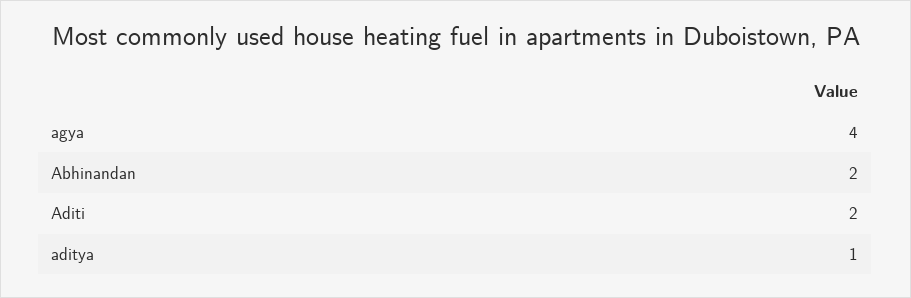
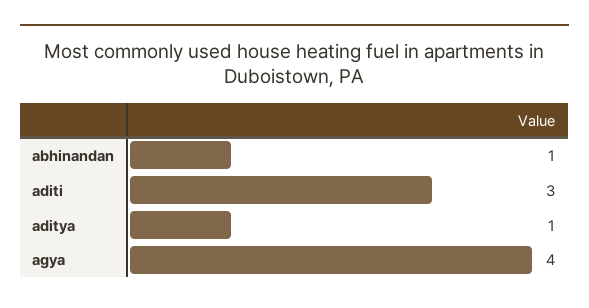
  {
    "agya": 4,
-   "Abhinandan": 2,
+   "Abhinandan": 1,
-   "Aditi": 2,
+   "Aditi": 3,
    "aditya": 1
  }

